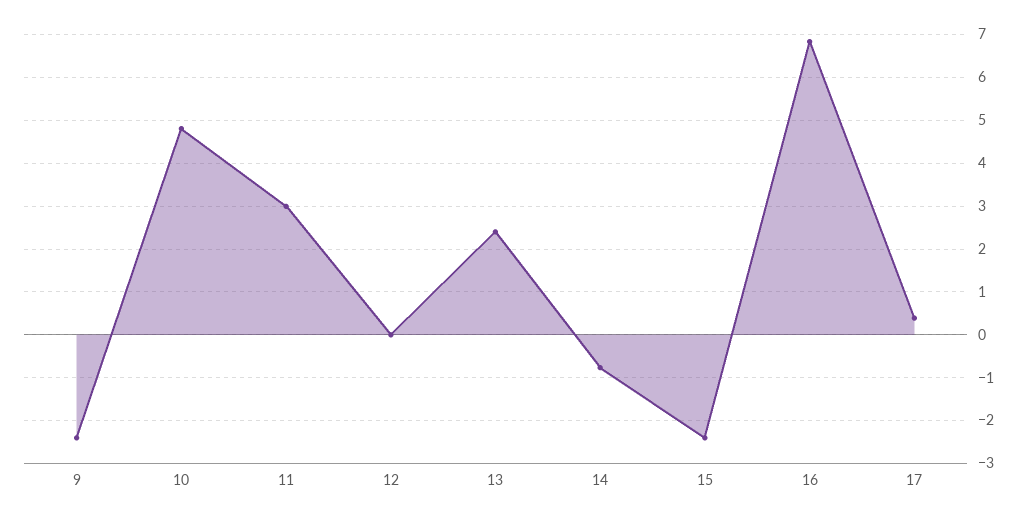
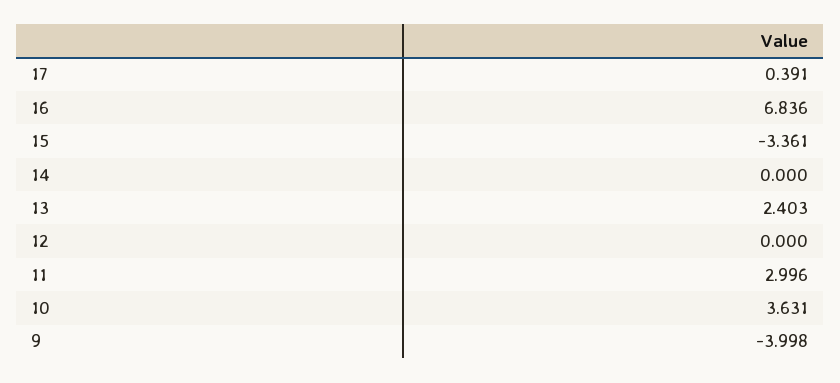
  {
-   "9": -2.4,
+   "9": -3.998,
-   "10": 4.8,
+   "10": 3.631,
    "11": 2.996,
    "12": 0,
    "13": 2.403,
-   "14": -0.8,
+   "14": 0,
-   "15": -2.4,
+   "15": -3.361,
    "16": 6.836,
    "17": 0.391
  }

